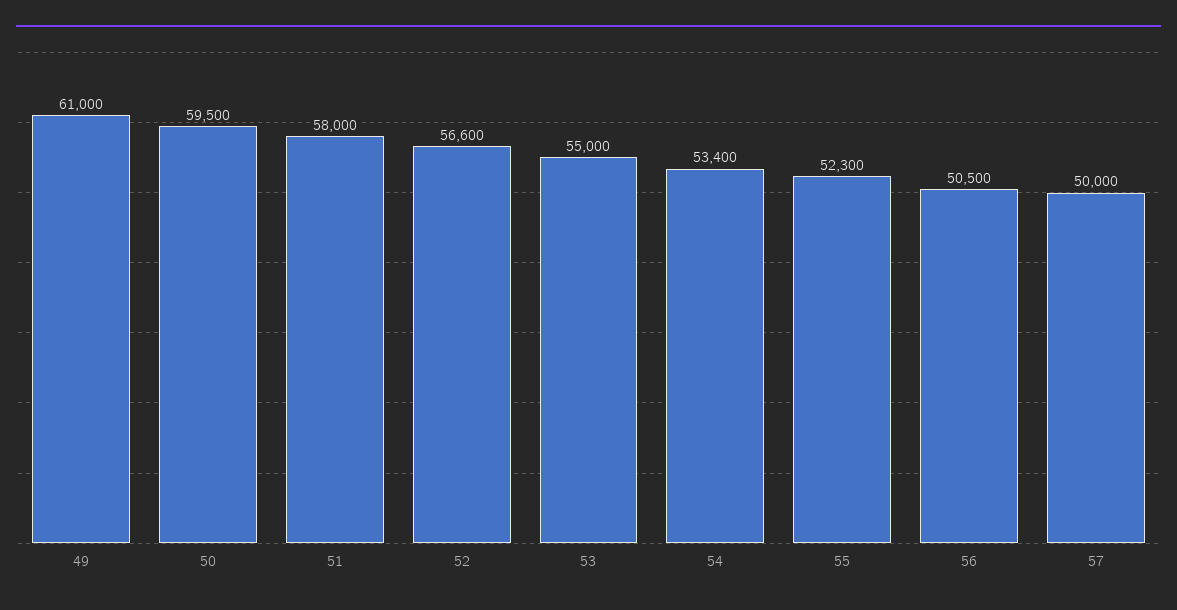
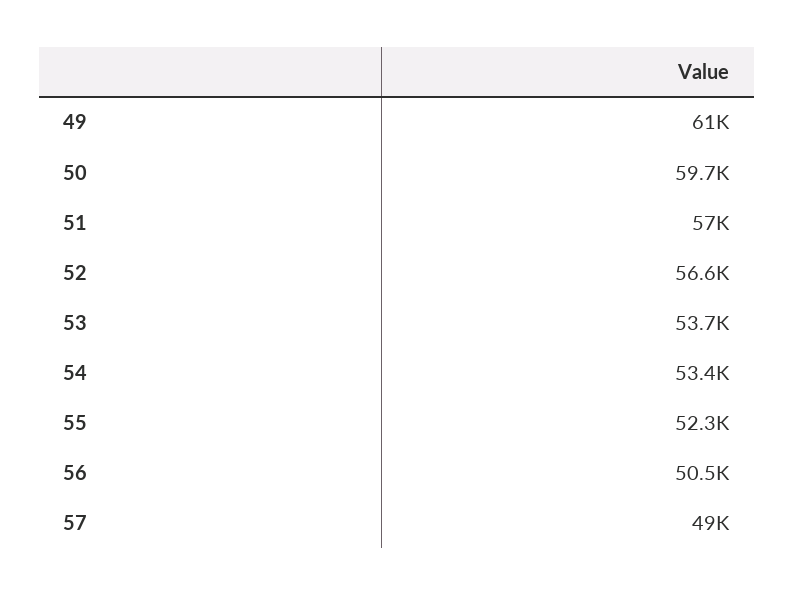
  {
    "49": 61000,
-   "50": 59500,
+   "50": 59700,
-   "51": 58000,
+   "51": 57000,
    "52": 56600,
-   "53": 55000,
+   "53": 53700,
    "54": 53400,
    "55": 52300,
    "56": 50500,
-   "57": 50000
+   "57": 49000
  }

